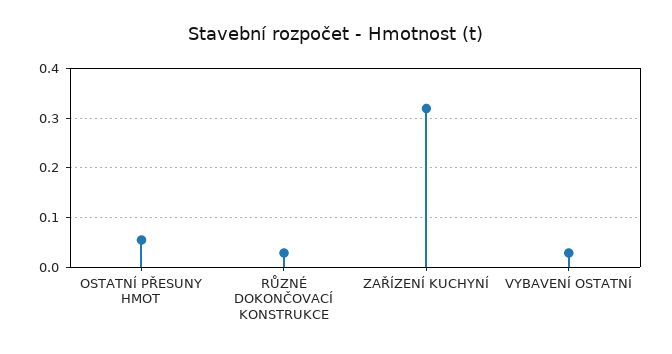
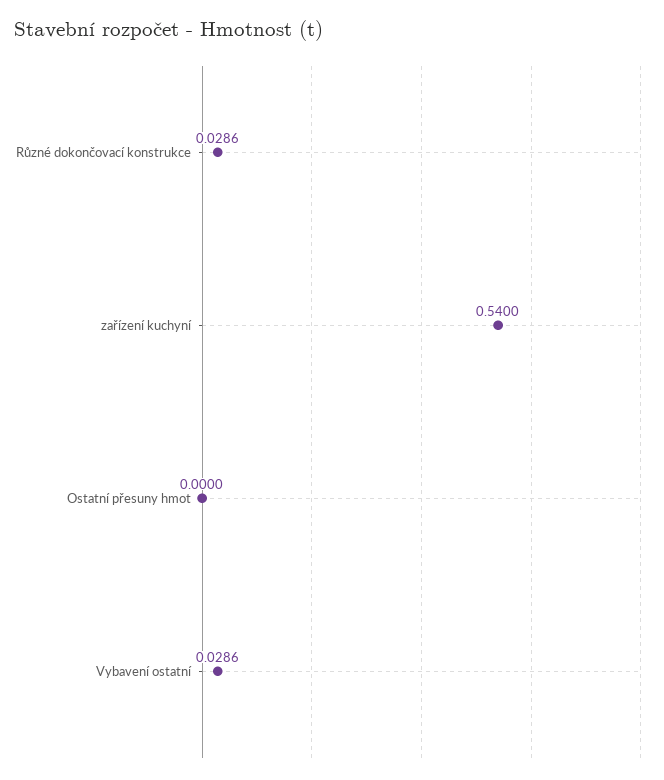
  {
-   "OSTATNÍ PŘESUNY HMOT": 0.06,
+   "OSTATNÍ PŘESUNY HMOT": 0,
    "RŮZNÉ DOKONČOVACÍ KONSTRUKCE": 0.0286,
-   "ZAŘÍZENÍ KUCHYNÍ": 0.32,
+   "ZAŘÍZENÍ KUCHYNÍ": 0.54,
    "VYBAVENÍ OSTATNÍ": 0.0286
  }

